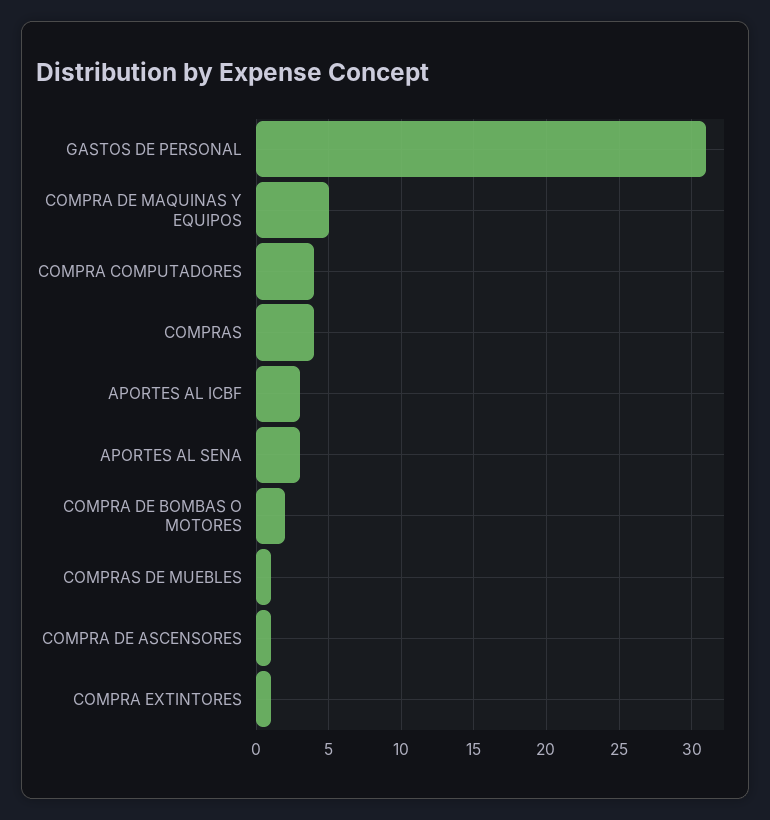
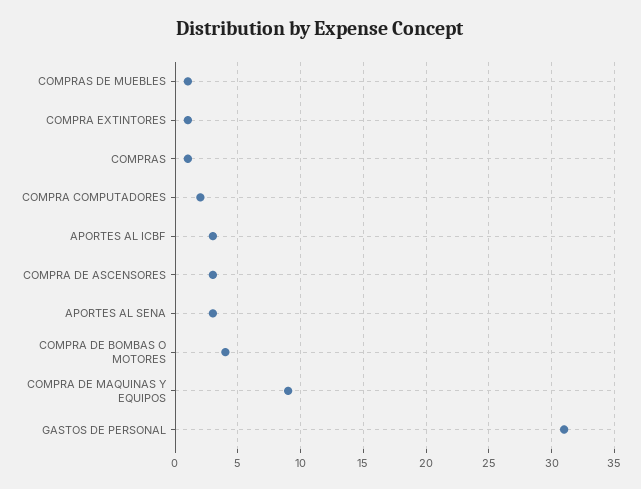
  {
    "GASTOS DE PERSONAL": 31,
-   "COMPRA DE MAQUINAS Y EQUIPOS": 5,
+   "COMPRA DE MAQUINAS Y EQUIPOS": 9,
-   "COMPRA COMPUTADORES": 4,
+   "COMPRA COMPUTADORES": 2,
-   "COMPRAS": 4,
+   "COMPRAS": 1,
    "APORTES AL ICBF": 3,
    "APORTES AL SENA": 3,
-   "COMPRA DE BOMBAS O MOTORES": 2,
+   "COMPRA DE BOMBAS O MOTORES": 4,
    "COMPRAS DE MUEBLES": 1,
-   "COMPRA DE ASCENSORES": 1,
+   "COMPRA DE ASCENSORES": 3,
    "COMPRA EXTINTORES": 1
  }

